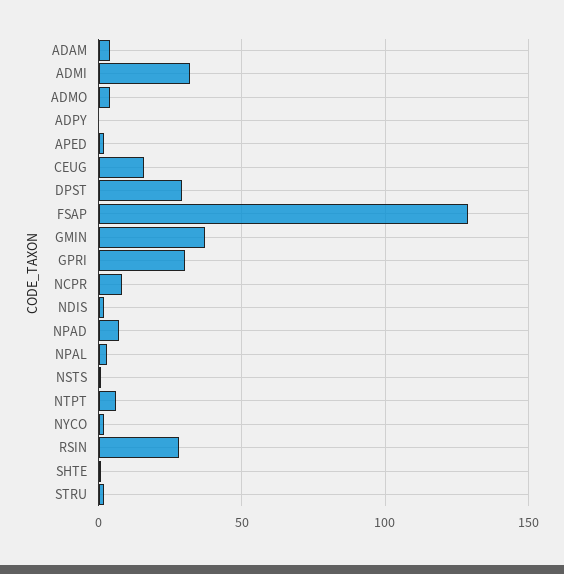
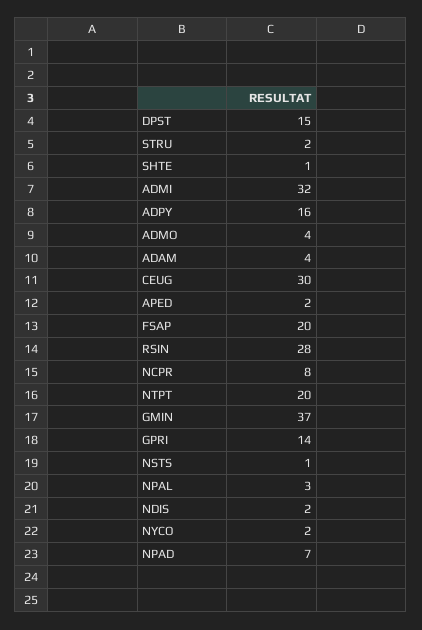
  {
    "ADAM": 4,
    "ADMI": 32,
    "ADMO": 4,
-   "ADPY": 0,
+   "ADPY": 16,
    "APED": 2,
-   "CEUG": 15,
+   "CEUG": 30,
-   "DPST": 30,
+   "DPST": 15,
-   "FSAP": 130,
+   "FSAP": 20,
    "GMIN": 37,
-   "GPRI": 30,
+   "GPRI": 14,
    "NCPR": 8,
    "NDIS": 2,
    "NPAD": 7,
    "NPAL": 3,
    "NSTS": 1,
-   "NTPT": 5,
+   "NTPT": 20,
    "NYCO": 2,
    "RSIN": 28,
    "SHTE": 1,
    "STRU": 2
  }

